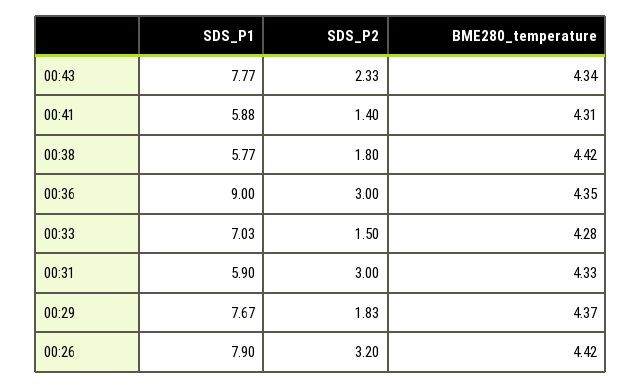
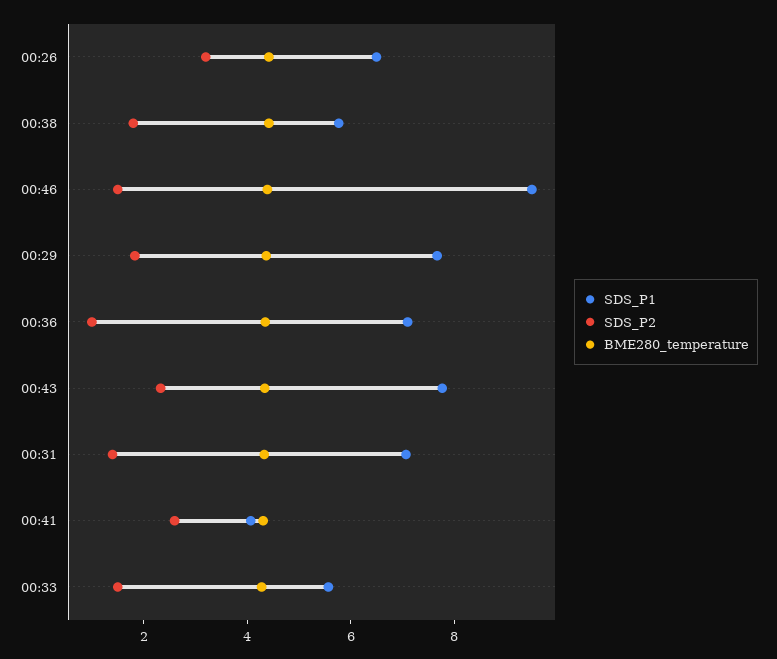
  {
    "SDS_P1": {
      "00:43": 7.77,
-     "00:41": 5.88,
+     "00:41": 4,
      "00:38": 5.77,
-     "00:36": 9,
+     "00:36": 7,
-     "00:33": 7.03,
+     "00:33": 5.5,
-     "00:31": 5.9,
+     "00:31": 7,
      "00:29": 7.67,
-     "00:26": 7.9
+     "00:26": 6.5,
+     "00:46": 9.5
    },
    "SDS_P2": {
      "00:43": 2.33,
-     "00:41": 1.4,
+     "00:41": 2.5,
      "00:38": 1.8,
-     "00:36": 3,
+     "00:36": 1,
      "00:33": 1.5,
-     "00:31": 3,
+     "00:31": 1.5,
      "00:29": 1.83,
-     "00:26": 3.2
+     "00:26": 3.2,
+     "00:46": 1.5
    },
    "BME280_temperature": {
      "00:43": 4.34,
      "00:41": 4.31,
      "00:38": 4.42,
      "00:36": 4.35,
      "00:33": 4.28,
      "00:31": 4.33,
      "00:29": 4.37,
-     "00:26": 4.42
+     "00:26": 4.42,
+     "00:46": 4.5
    }
  }

